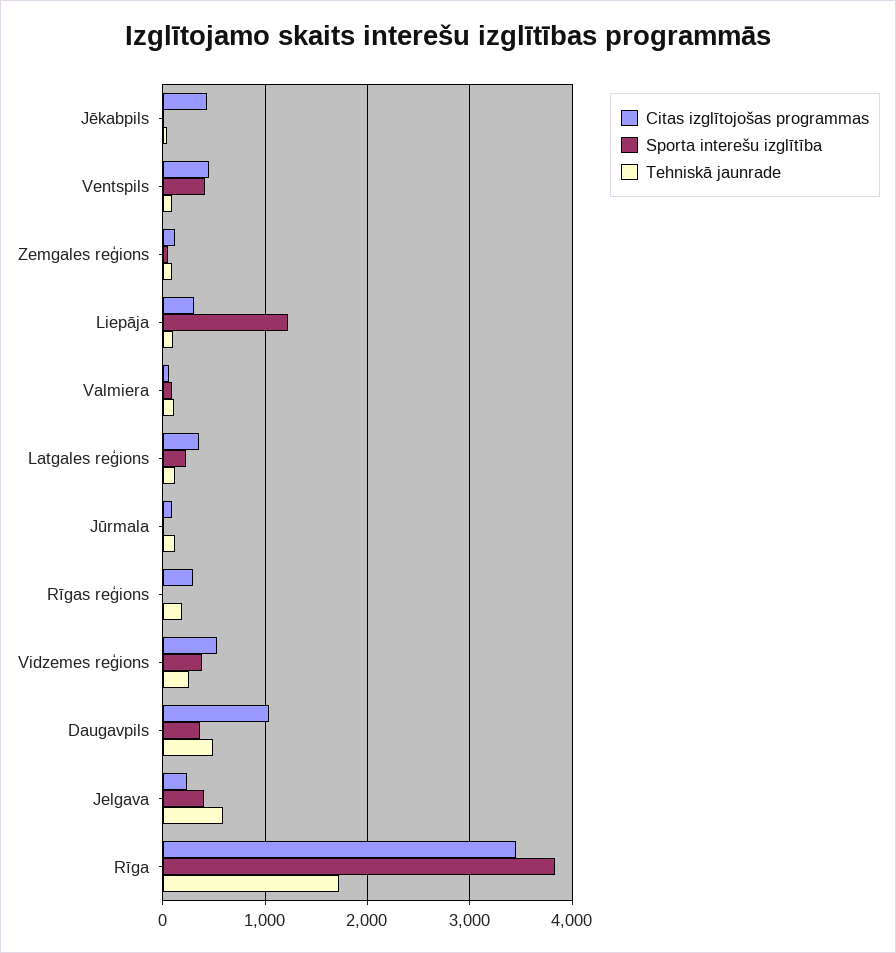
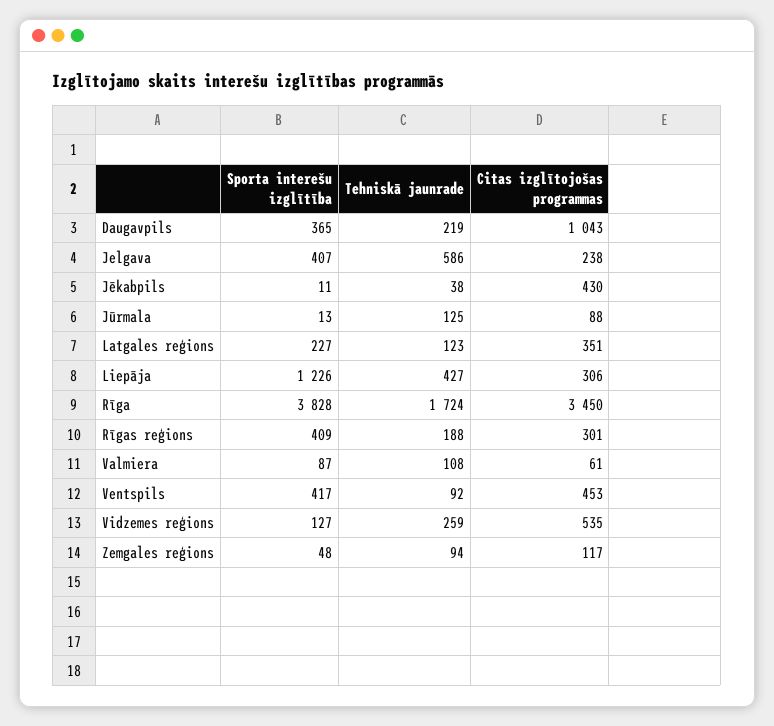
  {
    "Citas izglītojošas programmas": {
      "Jēkabpils": 430,
      "Ventspils": 453,
      "Zemgales reģions": 117,
      "Liepāja": 306,
      "Valmiera": 61,
      "Latgales reģions": 351,
      "Jūrmala": 88,
      "Rīgas reģions": 301,
      "Vidzemes reģions": 535,
      "Daugavpils": 1043,
      "Jelgava": 238,
      "Rīga": 3450
    },
    "Sporta interešu izglītība": {
      "Jēkabpils": 11,
      "Ventspils": 417,
      "Zemgales reģions": 48,
      "Liepāja": 1226,
      "Valmiera": 87,
      "Latgales reģions": 227,
      "Jūrmala": 13,
-     "Rīgas reģions": 0,
+     "Rīgas reģions": 409,
-     "Vidzemes reģions": 400,
+     "Vidzemes reģions": 127,
      "Daugavpils": 365,
      "Jelgava": 407,
      "Rīga": 3828
    },
    "Tehniskā jaunrade": {
      "Jēkabpils": 38,
      "Ventspils": 92,
      "Zemgales reģions": 94,
-     "Liepāja": 100,
+     "Liepāja": 427,
      "Valmiera": 108,
      "Latgales reģions": 123,
      "Jūrmala": 125,
      "Rīgas reģions": 188,
      "Vidzemes reģions": 259,
-     "Daugavpils": 500,
+     "Daugavpils": 219,
      "Jelgava": 586,
      "Rīga": 1724
    }
  }

